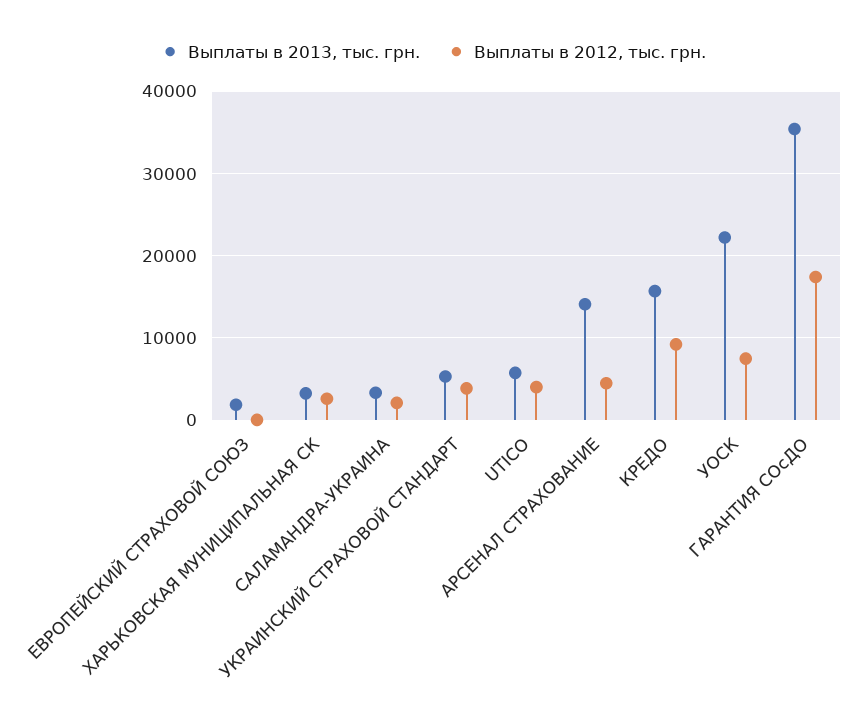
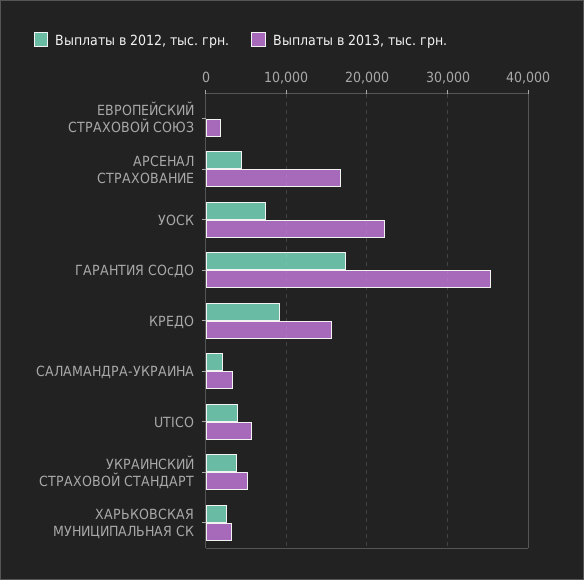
  {
    "Выплаты в 2013, тыс. грн.": {
      "ЕВРОПЕЙСКИЙ СТРАХОВОЙ СОЮЗ": 2000,
      "ХАРЬКОВСКАЯ МУНИЦИПАЛЬНАЯ СК": 3000,
      "САЛАМАНДРА-УКРАИНА": 3000,
      "УКРАИНСКИЙ СТРАХОВОЙ СТАНДАРТ": 5000,
      "UTICO": 6000,
-     "АРСЕНАЛ СТРАХОВАНИЕ": 14000,
+     "АРСЕНАЛ СТРАХОВАНИЕ": 17000,
      "КРЕДО": 16000,
      "УОСК": 22000,
      "ГАРАНТИЯ СОсДО": 35000
    },
    "Выплаты в 2012, тыс. грн.": {
      "ЕВРОПЕЙСКИЙ СТРАХОВОЙ СОЮЗ": 0,
      "ХАРЬКОВСКАЯ МУНИЦИПАЛЬНАЯ СК": 3000,
      "САЛАМАНДРА-УКРАИНА": 2000,
      "УКРАИНСКИЙ СТРАХОВОЙ СТАНДАРТ": 4000,
      "UTICO": 4000,
      "АРСЕНАЛ СТРАХОВАНИЕ": 4000,
      "КРЕДО": 9000,
      "УОСК": 7000,
      "ГАРАНТИЯ СОсДО": 17000
    }
  }

